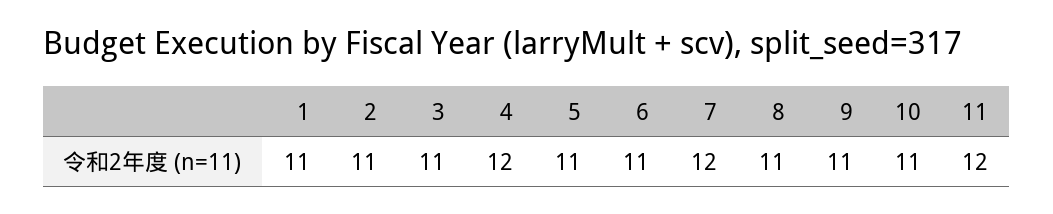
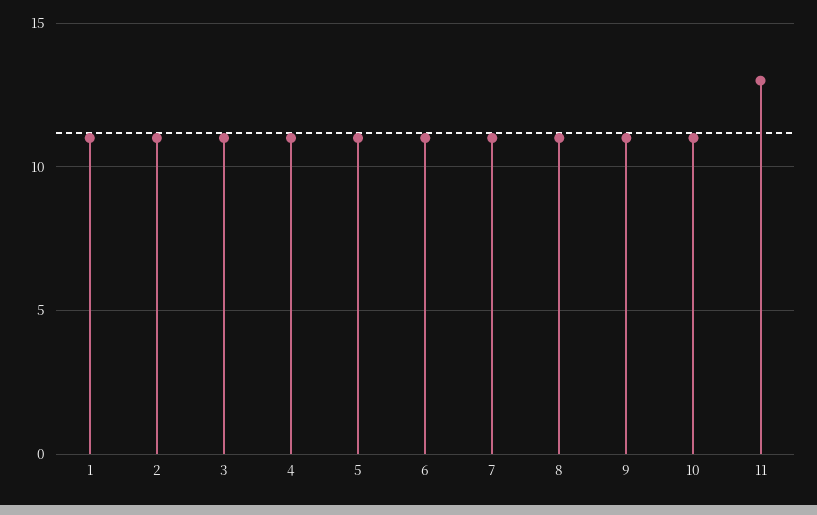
  {
    "1": 11,
    "2": 11,
    "3": 11,
-   "4": 12,
+   "4": 11,
    "5": 11,
    "6": 11,
-   "7": 12,
+   "7": 11,
    "8": 11,
    "9": 11,
    "10": 11,
-   "11": 12
+   "11": 13
  }

